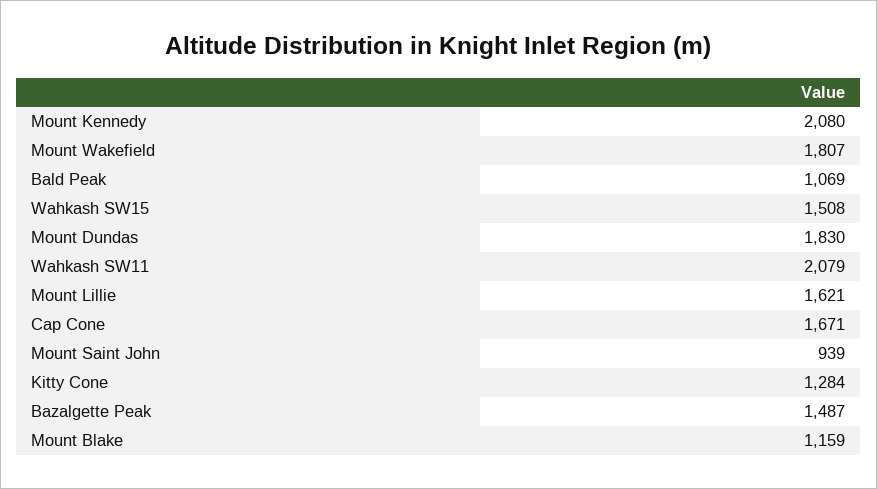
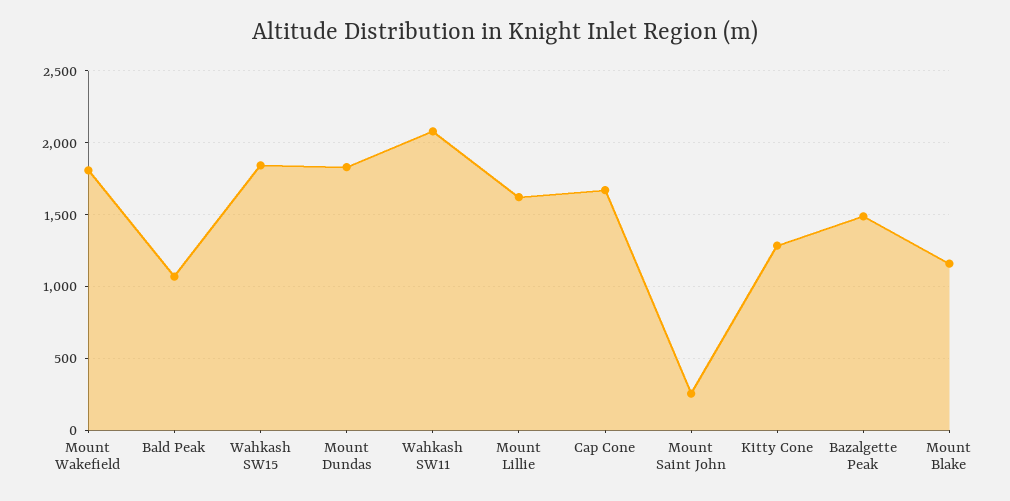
  {
-   "Mount Kennedy": 2080,
    "Mount Wakefield": 1807,
    "Bald Peak": 1069,
-   "Wahkash SW15": 1508,
+   "Wahkash SW15": 1850,
    "Mount Dundas": 1830,
    "Wahkash SW11": 2079,
    "Mount Lillie": 1621,
    "Cap Cone": 1671,
-   "Mount Saint John": 939,
+   "Mount Saint John": 250,
    "Kitty Cone": 1284,
    "Bazalgette Peak": 1487,
    "Mount Blake": 1159
  }

